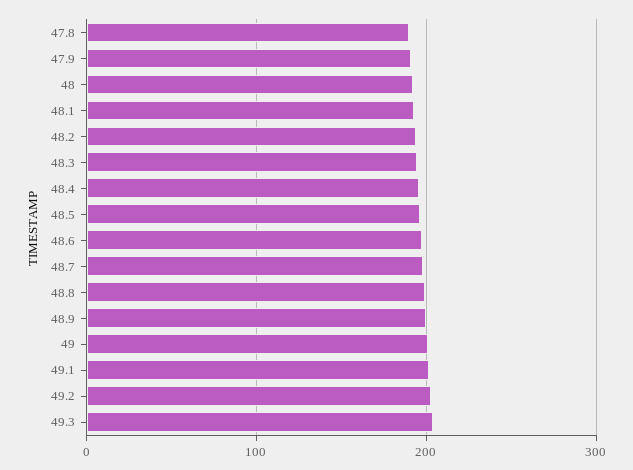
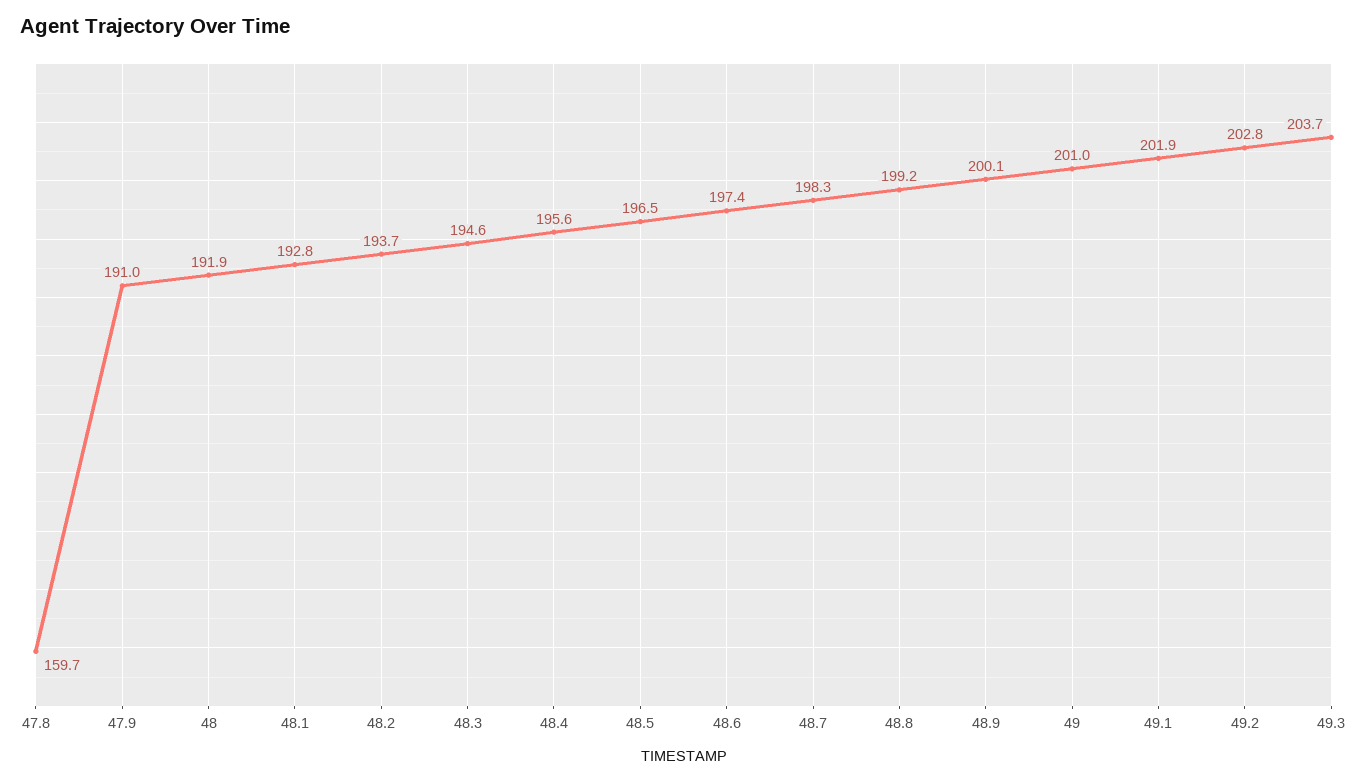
  {
-   "47.8": 190,
+   "47.8": 159.7,
    "47.9": 191,
    "48": 191.9,
    "48.1": 192.8,
    "48.2": 193.7,
    "48.3": 194.6,
    "48.4": 195.6,
    "48.5": 196.5,
    "48.6": 197.4,
    "48.7": 198.3,
    "48.8": 199.2,
    "48.9": 200.1,
    "49": 201,
    "49.1": 201.9,
    "49.2": 202.8,
    "49.3": 203.7
  }

